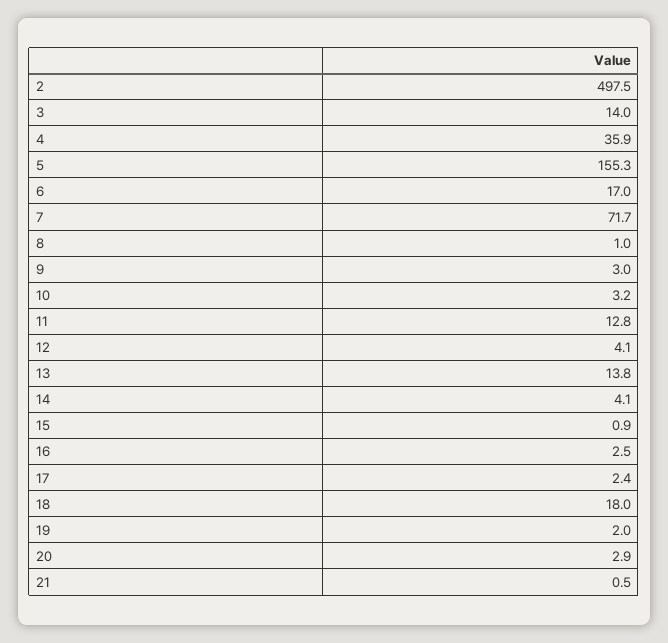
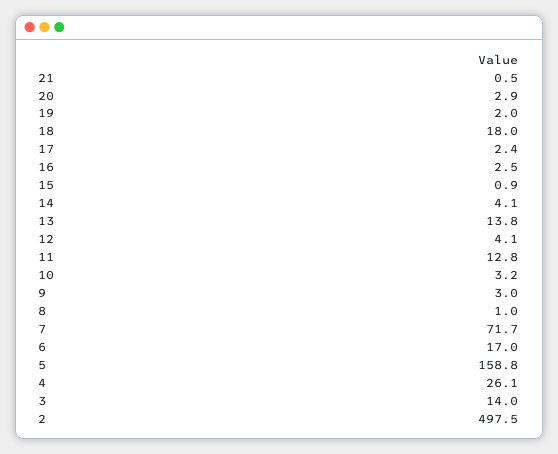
  {
    "2": 497.5,
    "3": 14,
-   "4": 35.9,
+   "4": 26.1,
-   "5": 155.3,
+   "5": 158.8,
    "6": 17,
    "7": 71.7,
    "8": 1,
    "9": 3,
    "10": 3.2,
    "11": 12.8,
    "12": 4.1,
    "13": 13.8,
    "14": 4.1,
    "15": 0.9,
    "16": 2.5,
    "17": 2.4,
    "18": 18,
    "19": 2,
    "20": 2.9,
    "21": 0.5
  }

